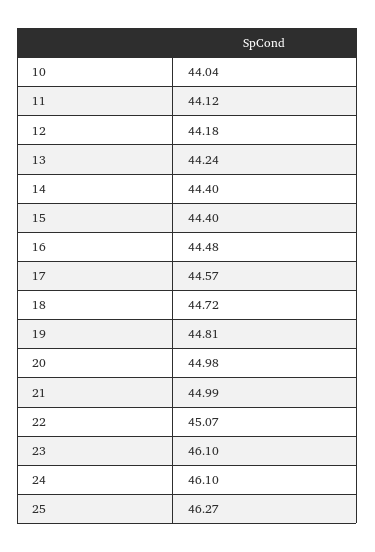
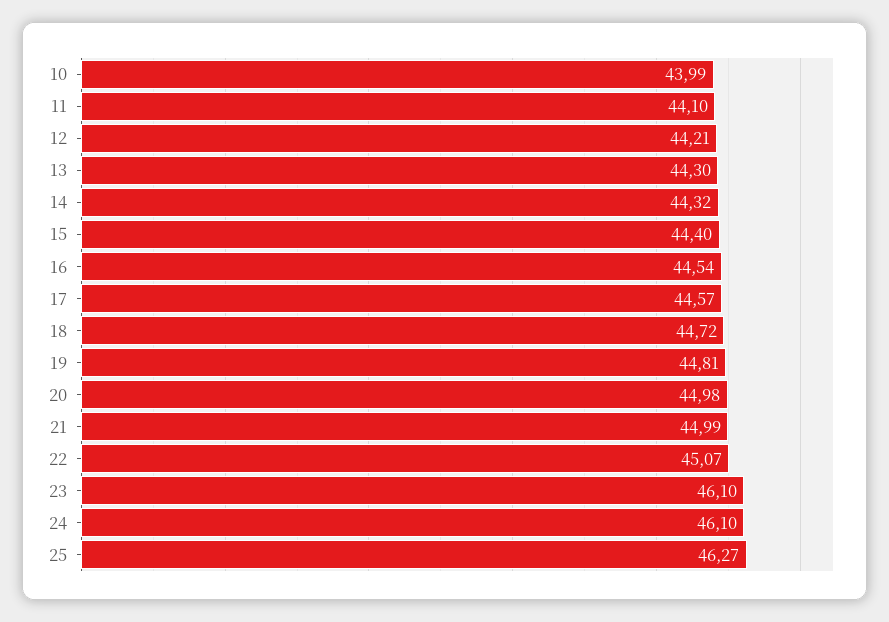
  {
-   "10": 44.04,
+   "10": 43.99,
-   "11": 44.12,
+   "11": 44.1,
-   "12": 44.18,
+   "12": 44.21,
-   "13": 44.24,
+   "13": 44.3,
-   "14": 44.4,
+   "14": 44.32,
    "15": 44.4,
-   "16": 44.48,
+   "16": 44.54,
    "17": 44.57,
    "18": 44.72,
    "19": 44.81,
    "20": 44.98,
    "21": 44.99,
    "22": 45.07,
    "23": 46.1,
    "24": 46.1,
    "25": 46.27
  }

